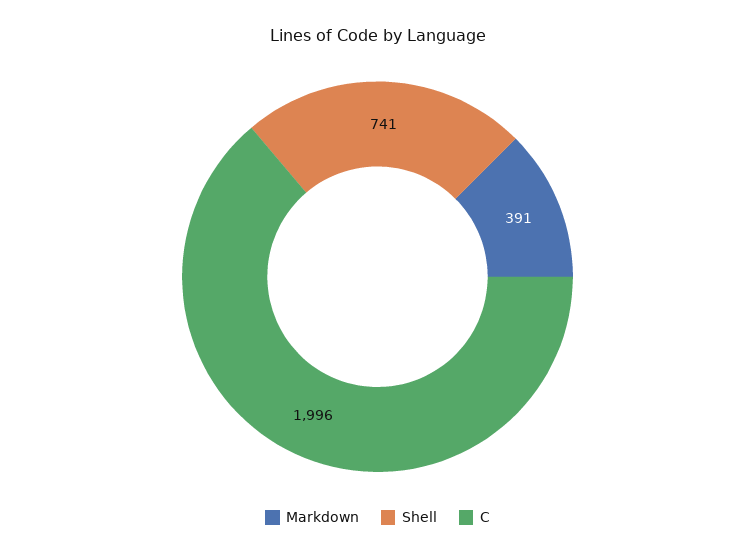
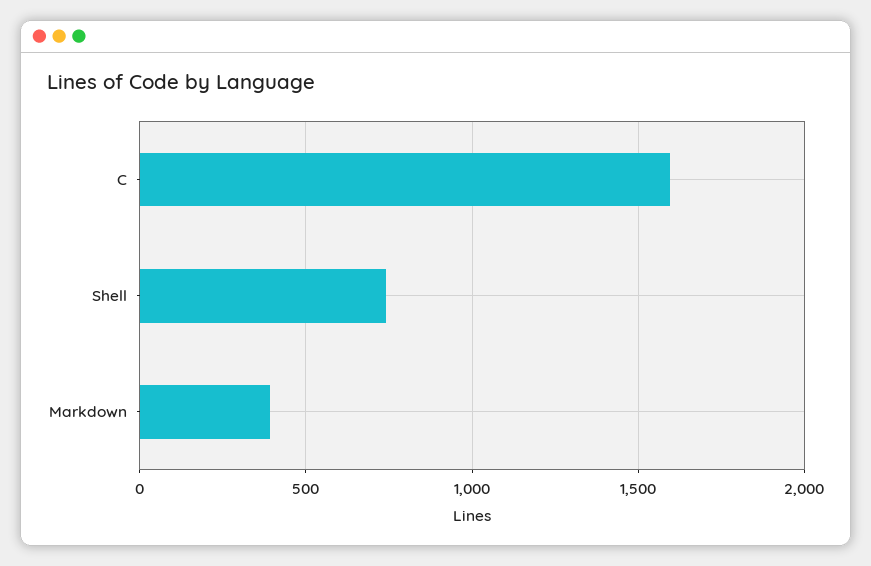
  {
    "Markdown": 391,
    "Shell": 741,
-   "C": 1996
+   "C": 1600
  }

